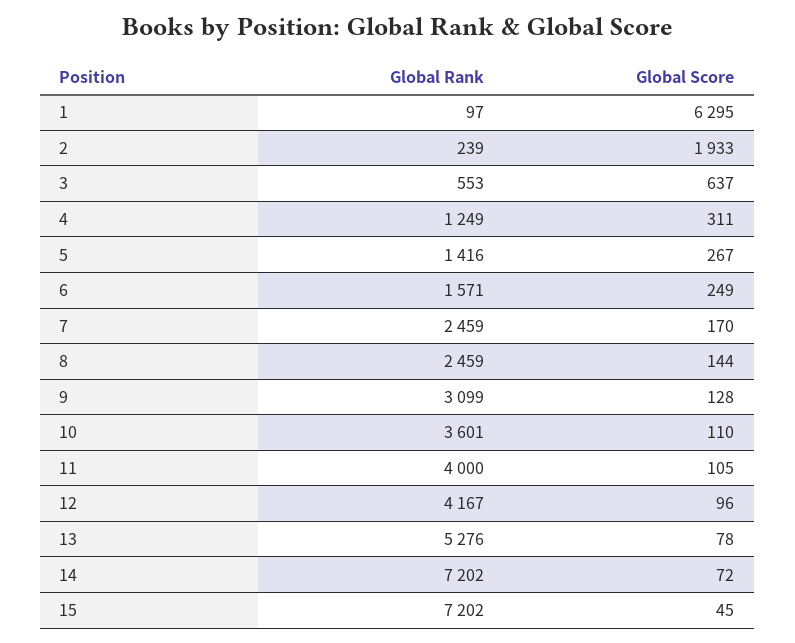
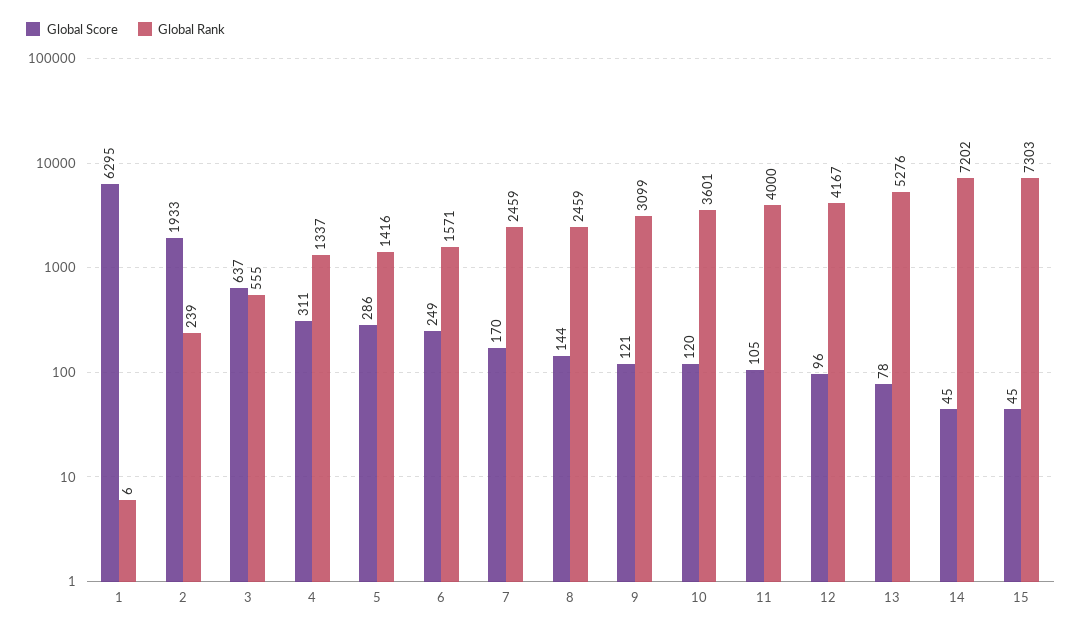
  {
    "Global Rank": {
-     "1": 97,
+     "1": 6,
      "2": 239,
-     "3": 553,
+     "3": 555,
-     "4": 1249,
+     "4": 1337,
      "5": 1416,
      "6": 1571,
      "7": 2459,
      "8": 2459,
      "9": 3099,
      "10": 3601,
      "11": 4000,
      "12": 4167,
      "13": 5276,
      "14": 7202,
-     "15": 7202
+     "15": 7303
    },
    "Global Score": {
      "1": 6295,
      "2": 1933,
      "3": 637,
      "4": 311,
-     "5": 267,
+     "5": 286,
      "6": 249,
      "7": 170,
      "8": 144,
-     "9": 128,
+     "9": 121,
-     "10": 110,
+     "10": 120,
      "11": 105,
      "12": 96,
      "13": 78,
-     "14": 72,
+     "14": 45,
      "15": 45
    }
  }

